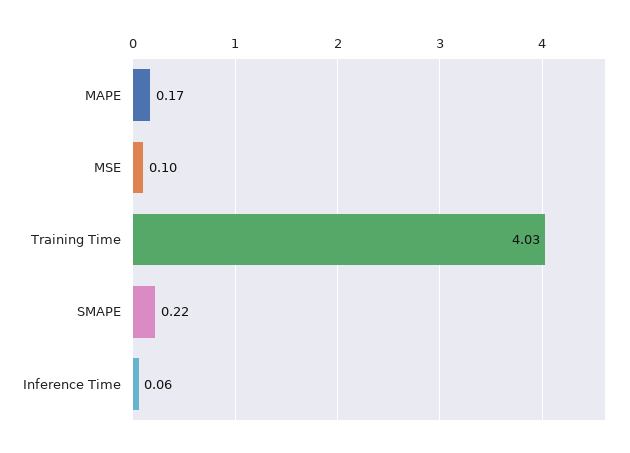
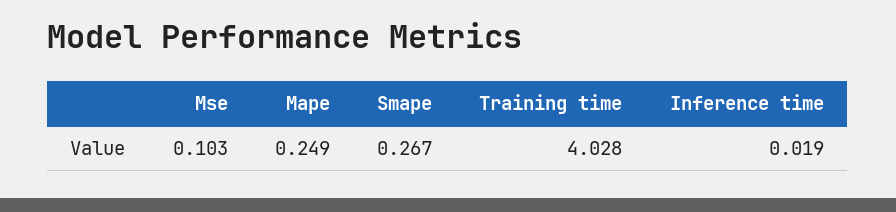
  {
-   "MAPE": 0.17,
+   "MAPE": 0.249,
    "MSE": 0.103,
    "Training Time": 4.028,
-   "SMAPE": 0.22,
+   "SMAPE": 0.267,
-   "Inference Time": 0.06
+   "Inference Time": 0.019
  }

